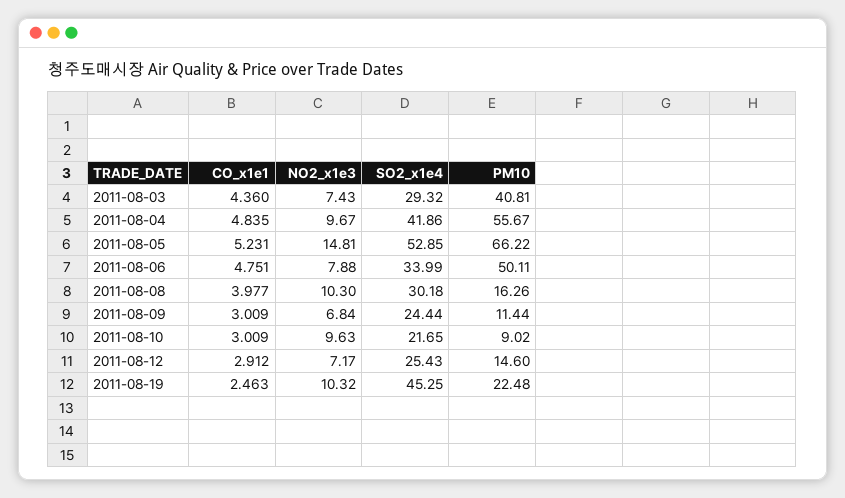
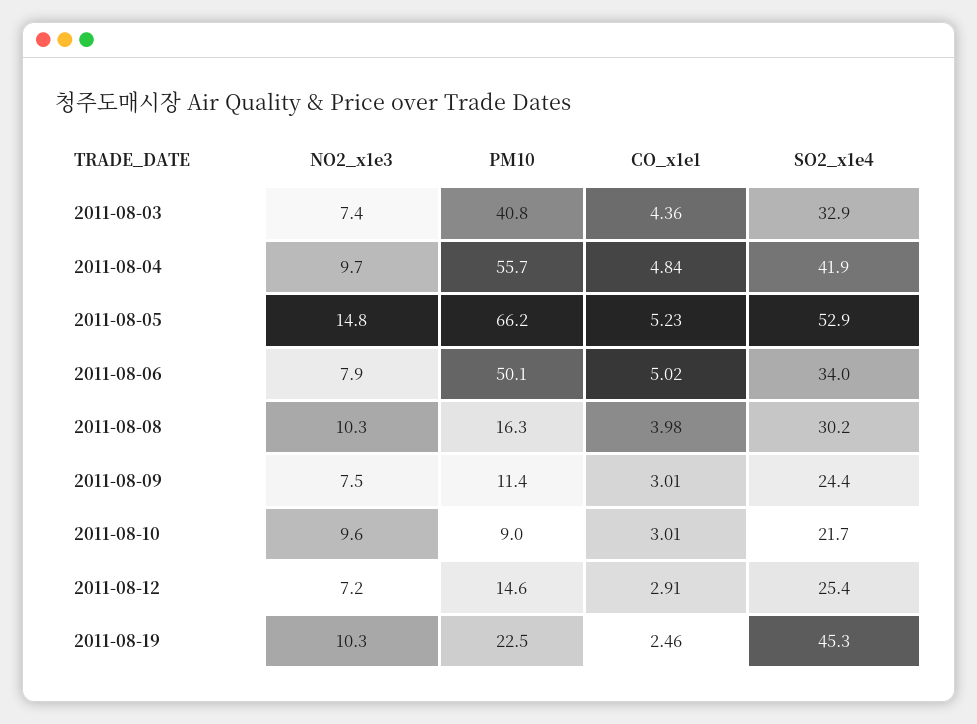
  {
    "CO_x1e1": {
      "2011-08-03": 4.36,
      "2011-08-04": 4.835,
      "2011-08-05": 5.231,
-     "2011-08-06": 4.751,
+     "2011-08-06": 5.02,
      "2011-08-08": 3.977,
      "2011-08-09": 3.009,
      "2011-08-10": 3.009,
      "2011-08-12": 2.912,
      "2011-08-19": 2.463
    },
    "NO2_x1e3": {
      "2011-08-03": 7.43,
      "2011-08-04": 9.67,
      "2011-08-05": 14.81,
      "2011-08-06": 7.88,
      "2011-08-08": 10.3,
-     "2011-08-09": 6.84,
+     "2011-08-09": 7.5,
      "2011-08-10": 9.63,
      "2011-08-12": 7.17,
      "2011-08-19": 10.32
    },
    "SO2_x1e4": {
-     "2011-08-03": 29.32,
+     "2011-08-03": 32.9,
      "2011-08-04": 41.86,
      "2011-08-05": 52.85,
      "2011-08-06": 33.99,
      "2011-08-08": 30.18,
      "2011-08-09": 24.44,
      "2011-08-10": 21.65,
      "2011-08-12": 25.43,
      "2011-08-19": 45.25
    },
    "PM10": {
      "2011-08-03": 40.81,
      "2011-08-04": 55.67,
      "2011-08-05": 66.22,
      "2011-08-06": 50.11,
      "2011-08-08": 16.26,
      "2011-08-09": 11.44,
      "2011-08-10": 9.02,
      "2011-08-12": 14.6,
      "2011-08-19": 22.48
    }
  }

